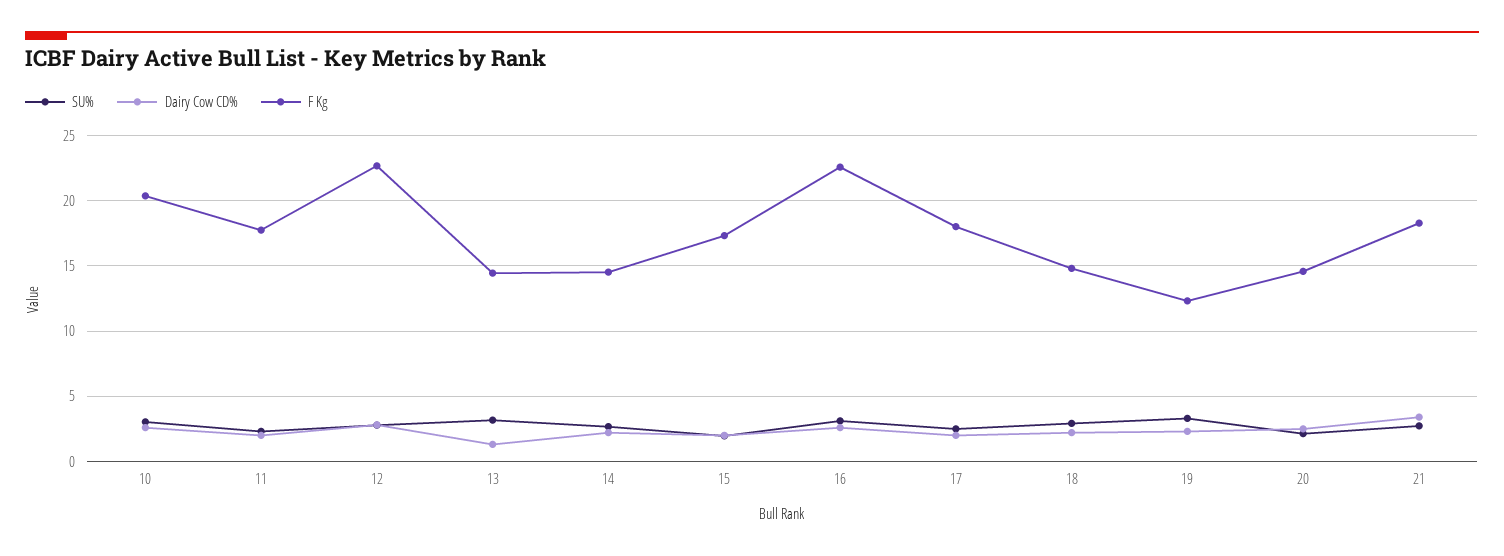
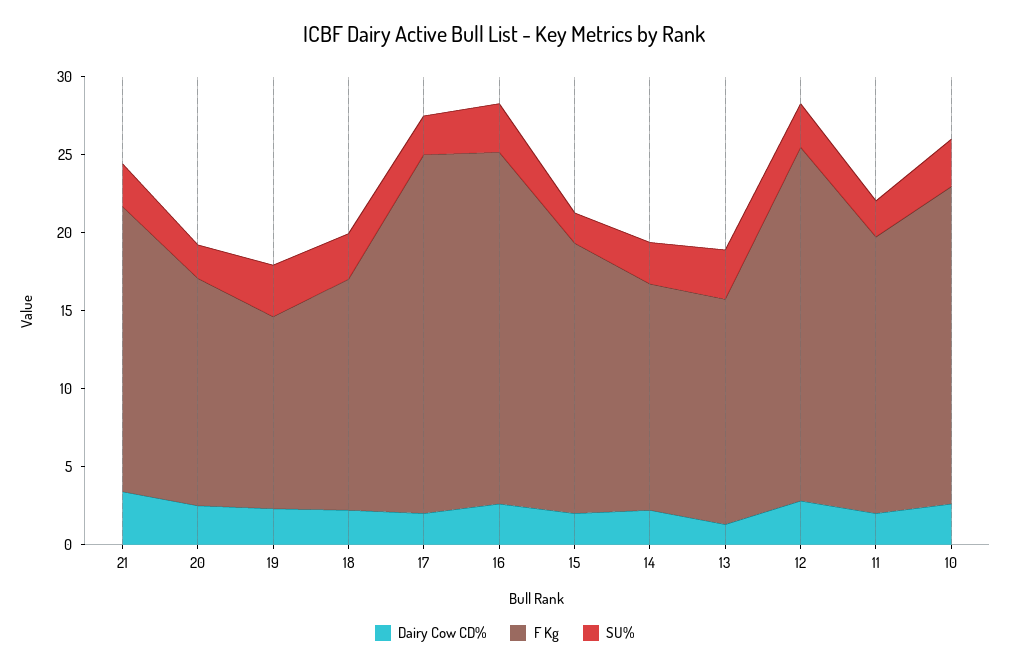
  {
    "SU%": {
      "10": 3,
      "11": 2.5,
      "12": 3,
      "13": 3,
      "14": 2.5,
      "15": 2,
      "16": 3,
      "17": 2.5,
      "18": 3,
      "19": 3.5,
      "20": 2,
      "21": 2.5
    },
    "Dairy Cow CD%": {
      "10": 2.5,
      "11": 2,
      "12": 3,
      "13": 1.5,
      "14": 2,
      "15": 2,
      "16": 2.5,
      "17": 2,
      "18": 2,
      "19": 2.5,
      "20": 2.5,
      "21": 3.5
    },
    "F Kg": {
      "10": 20.5,
      "11": 17.5,
      "12": 22.5,
      "13": 14.5,
      "14": 14.5,
      "15": 17.5,
      "16": 22.5,
-     "17": 18,
+     "17": 23,
      "18": 15,
      "19": 12.5,
      "20": 14.5,
      "21": 18.5
    }
  }

